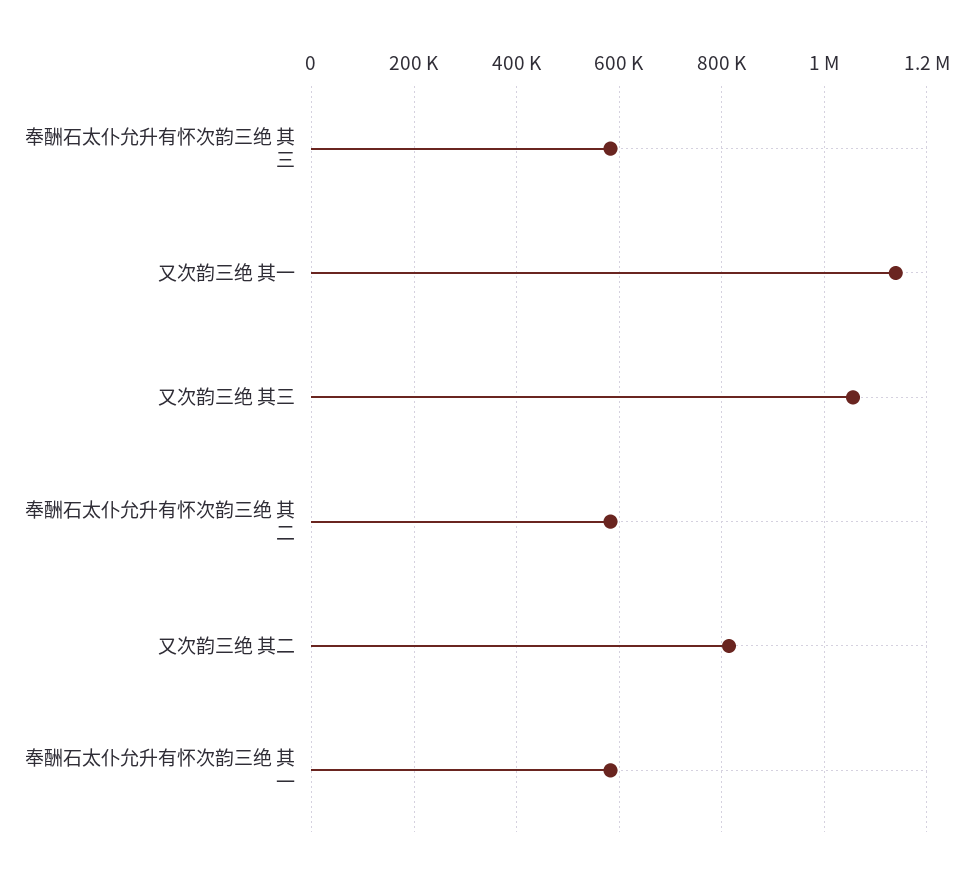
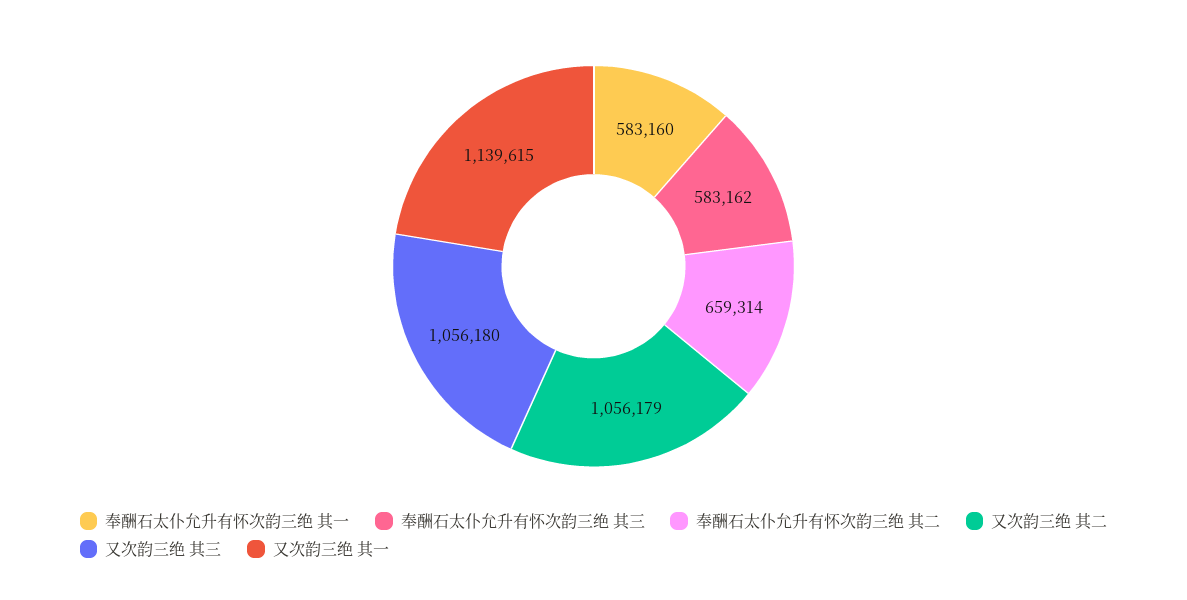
  {
    "奉酬石太仆允升有怀次韵三绝 其三": 583162,
    "又次韵三绝 其一": 1139615,
    "又次韵三绝 其三": 1056180,
-   "奉酬石太仆允升有怀次韵三绝 其二": 580000,
+   "奉酬石太仆允升有怀次韵三绝 其二": 659314,
-   "又次韵三绝 其二": 820000,
+   "又次韵三绝 其二": 1056179,
    "奉酬石太仆允升有怀次韵三绝 其一": 583160
  }

